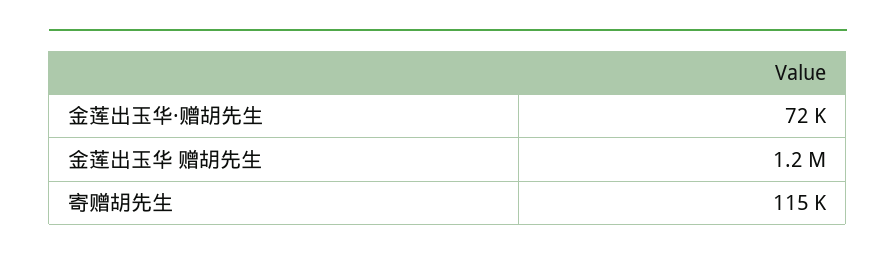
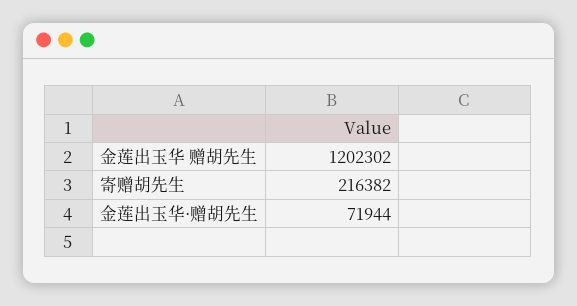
  {
    "金莲出玉华·赠胡先生": 71944,
    "金莲出玉华 赠胡先生": 1202302,
-   "寄赠胡先生": 115000
+   "寄赠胡先生": 216382
  }

